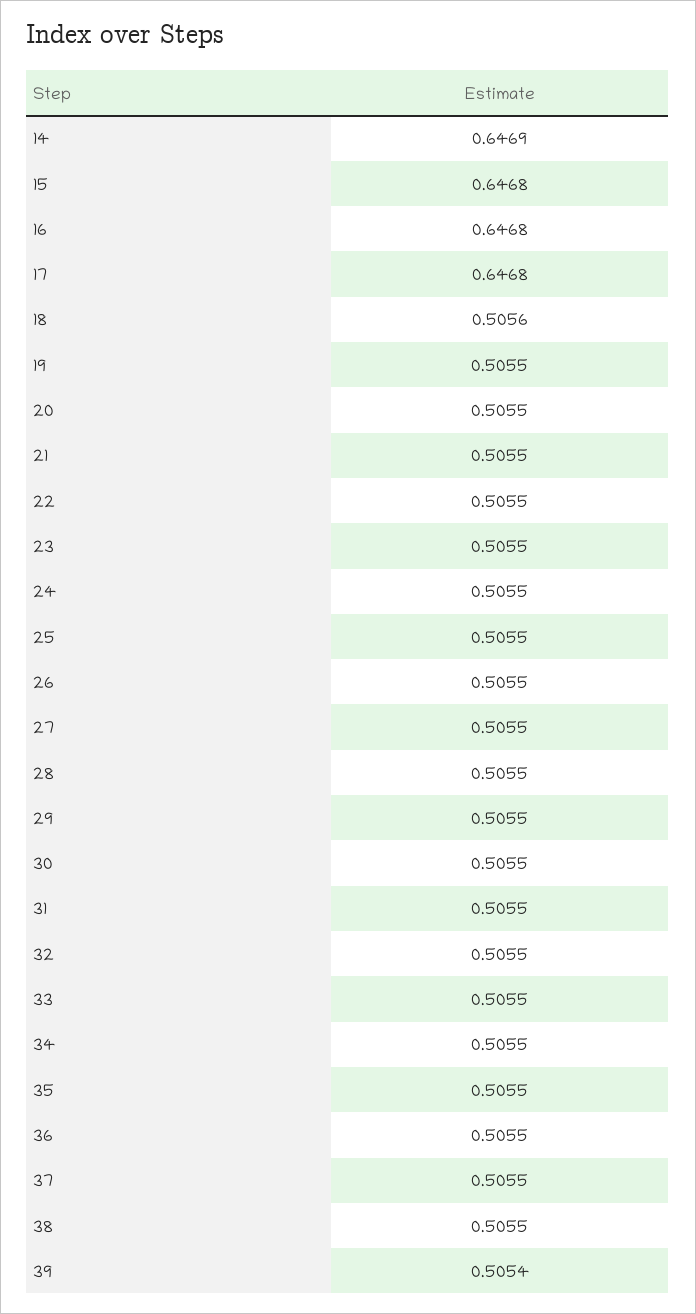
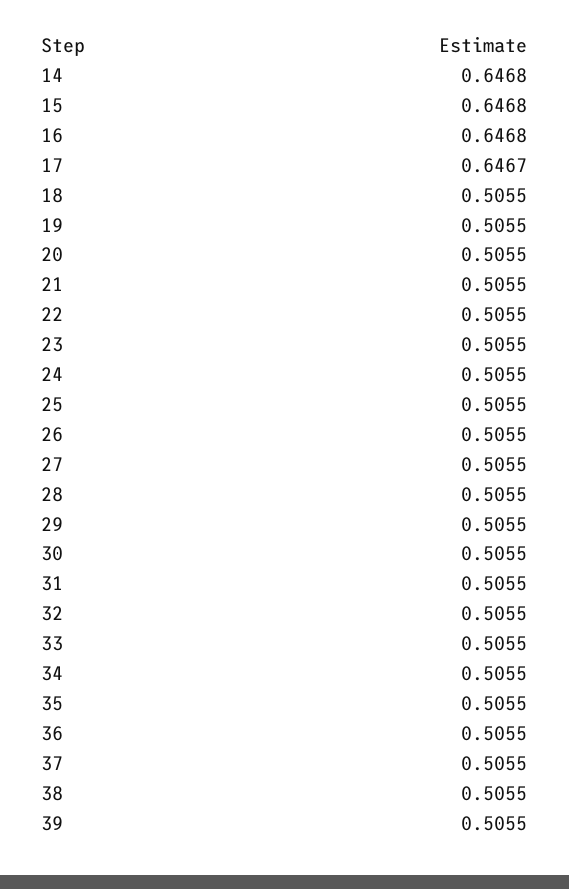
  {
-   "14": 0.6469,
+   "14": 0.6468,
    "15": 0.6468,
    "16": 0.6468,
-   "17": 0.6468,
+   "17": 0.6467,
-   "18": 0.5056,
+   "18": 0.5055,
    "19": 0.5055,
    "20": 0.5055,
    "21": 0.5055,
    "22": 0.5055,
    "23": 0.5055,
    "24": 0.5055,
    "25": 0.5055,
    "26": 0.5055,
    "27": 0.5055,
    "28": 0.5055,
    "29": 0.5055,
    "30": 0.5055,
    "31": 0.5055,
    "32": 0.5055,
    "33": 0.5055,
    "34": 0.5055,
    "35": 0.5055,
    "36": 0.5055,
    "37": 0.5055,
    "38": 0.5055,
-   "39": 0.5054
+   "39": 0.5055
  }

